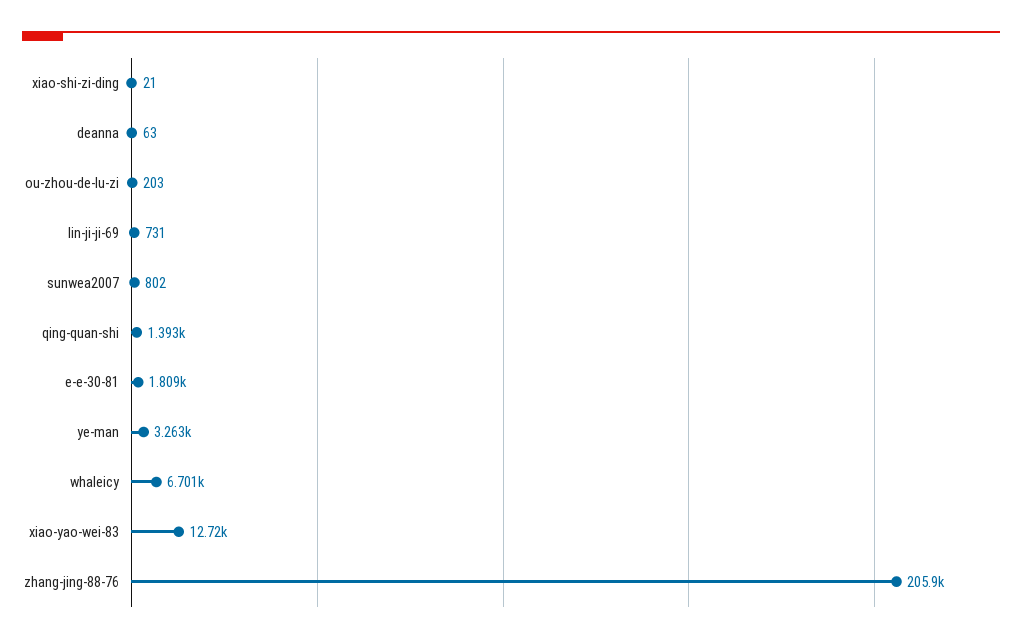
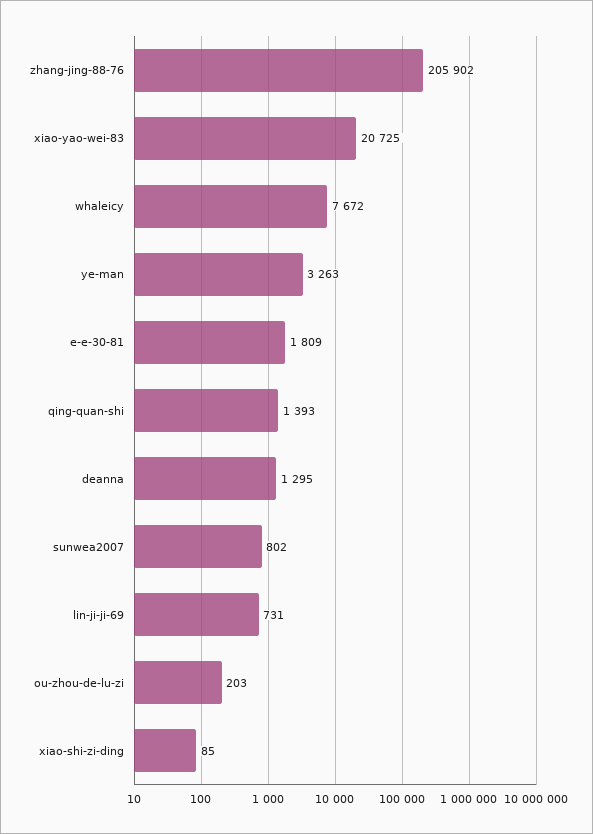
  {
-   "xiao-shi-zi-ding": 21,
+   "xiao-shi-zi-ding": 85,
-   "deanna": 63,
+   "deanna": 1295,
    "ou-zhou-de-lu-zi": 203,
    "lin-ji-ji-69": 731,
    "sunwea2007": 802,
    "qing-quan-shi": 1393,
    "e-e-30-81": 1809,
    "ye-man": 3263,
-   "whaleicy": 6701,
+   "whaleicy": 7672,
-   "xiao-yao-wei-83": 12720,
+   "xiao-yao-wei-83": 20725,
    "zhang-jing-88-76": 205902
  }

